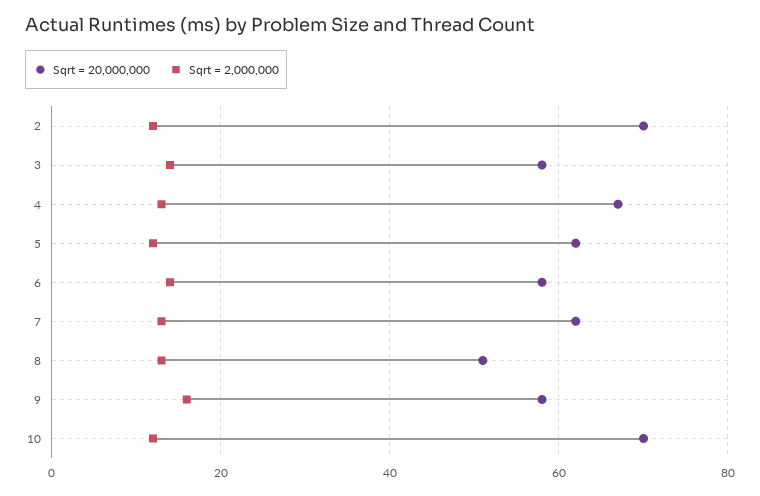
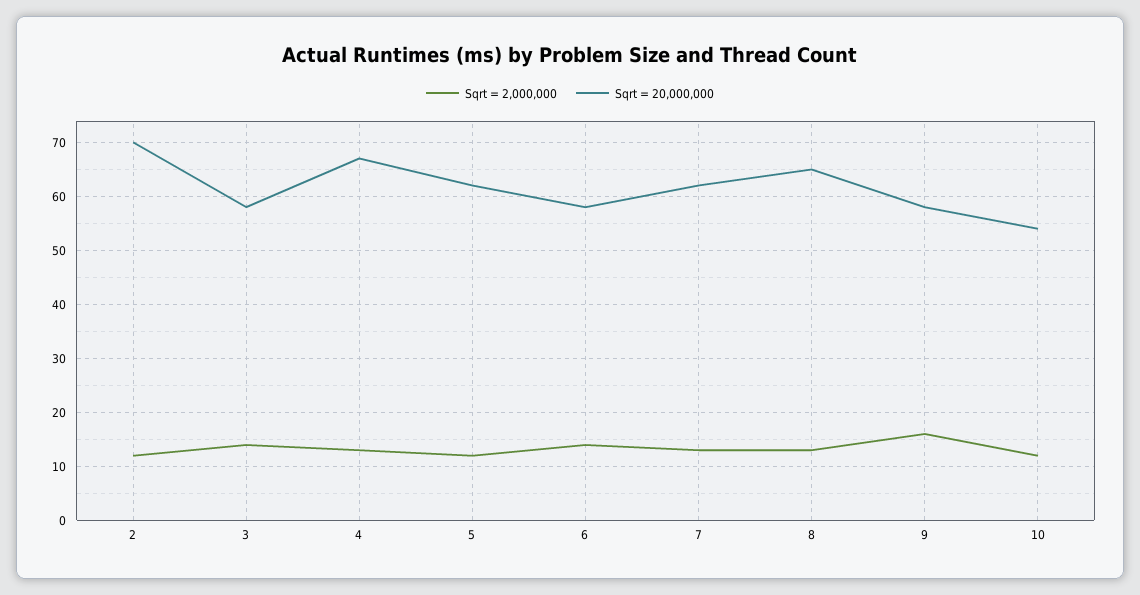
  {
    "Sqrt = 20,000,000": {
      "2": 70,
      "3": 60,
      "4": 65,
      "5": 60,
      "6": 60,
      "7": 60,
-     "8": 50,
+     "8": 65,
      "9": 60,
-     "10": 70
+     "10": 55
    },
    "Sqrt = 2,000,000": {
      "2": 10,
      "3": 15,
      "4": 15,
      "5": 10,
      "6": 15,
      "7": 15,
      "8": 15,
      "9": 15,
      "10": 10
    }
  }

